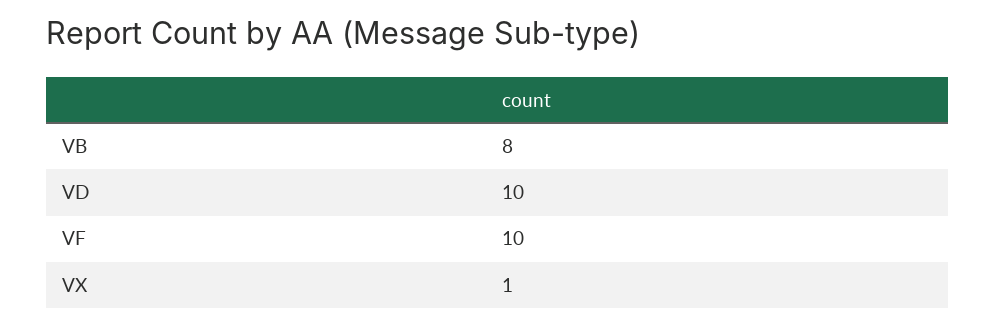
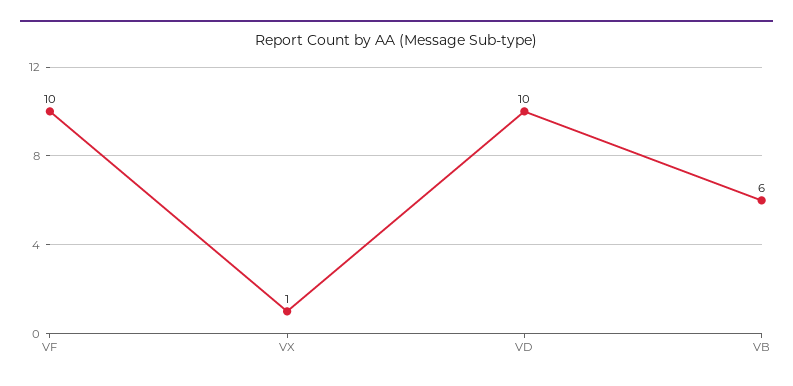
  {
-   "VB": 8,
+   "VB": 6,
    "VD": 10,
    "VF": 10,
    "VX": 1
  }

